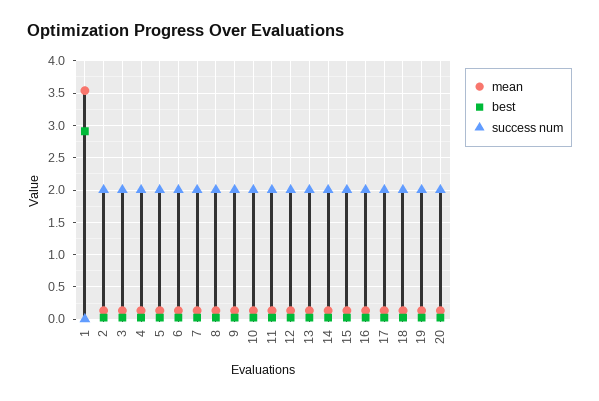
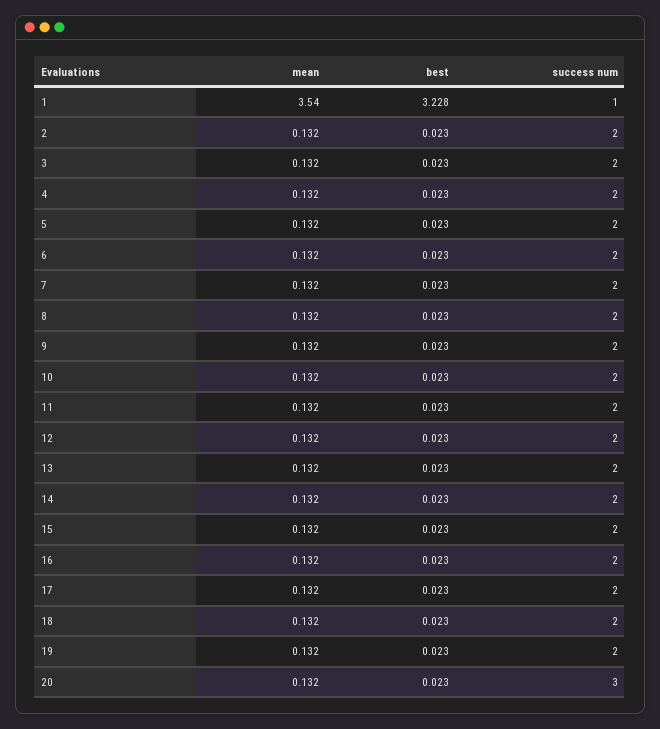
  {
    "mean": {
      "1": 3.54,
      "2": 0.132,
      "3": 0.132,
      "4": 0.132,
      "5": 0.132,
      "6": 0.132,
      "7": 0.132,
      "8": 0.132,
      "9": 0.132,
      "10": 0.132,
      "11": 0.132,
      "12": 0.132,
      "13": 0.132,
      "14": 0.132,
      "15": 0.132,
      "16": 0.132,
      "17": 0.132,
      "18": 0.132,
      "19": 0.132,
      "20": 0.132
    },
    "best": {
-     "1": 2.9,
+     "1": 3.228,
      "2": 0.023,
      "3": 0.023,
      "4": 0.023,
      "5": 0.023,
      "6": 0.023,
      "7": 0.023,
      "8": 0.023,
      "9": 0.023,
      "10": 0.023,
      "11": 0.023,
      "12": 0.023,
      "13": 0.023,
      "14": 0.023,
      "15": 0.023,
      "16": 0.023,
      "17": 0.023,
      "18": 0.023,
      "19": 0.023,
      "20": 0.023
    },
    "success num": {
-     "1": 0,
+     "1": 1,
      "2": 2,
      "3": 2,
      "4": 2,
      "5": 2,
      "6": 2,
      "7": 2,
      "8": 2,
      "9": 2,
      "10": 2,
      "11": 2,
      "12": 2,
      "13": 2,
      "14": 2,
      "15": 2,
      "16": 2,
      "17": 2,
      "18": 2,
      "19": 2,
-     "20": 2
+     "20": 3
    }
  }

